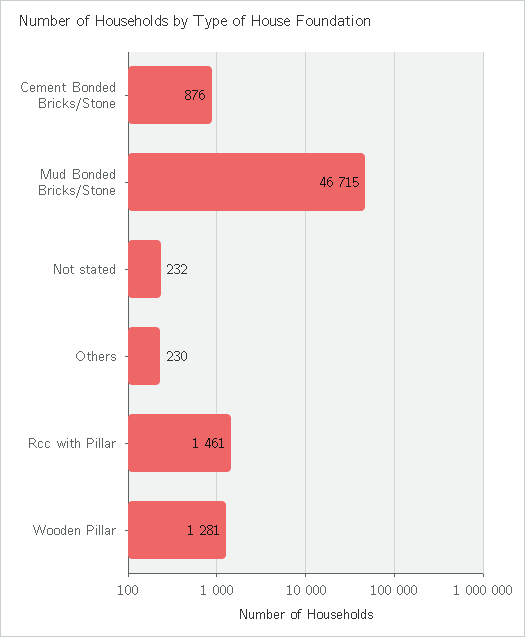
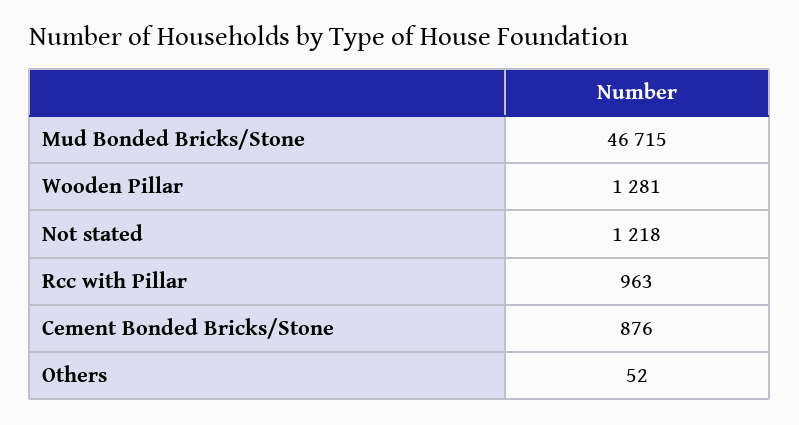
  {
    "Cement Bonded Bricks/Stone": 876,
    "Mud Bonded Bricks/Stone": 46715,
-   "Not stated": 232,
+   "Not stated": 1218,
-   "Others": 230,
+   "Others": 52,
-   "Rcc with Pillar": 1461,
+   "Rcc with Pillar": 963,
    "Wooden Pillar": 1281
  }

